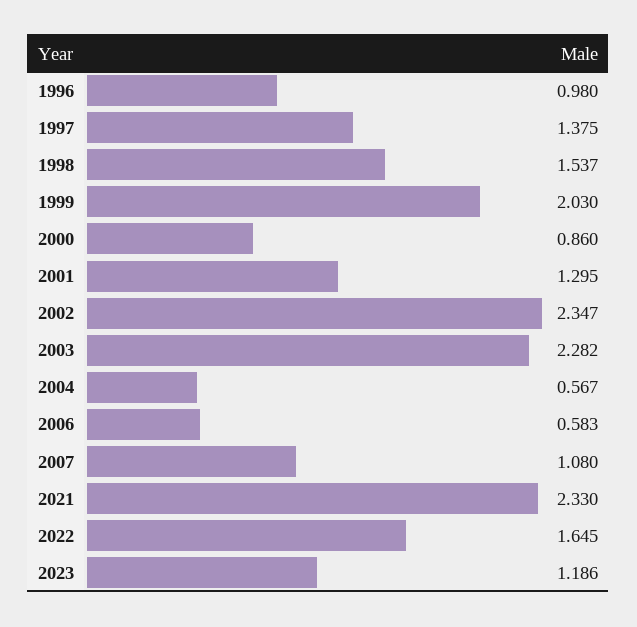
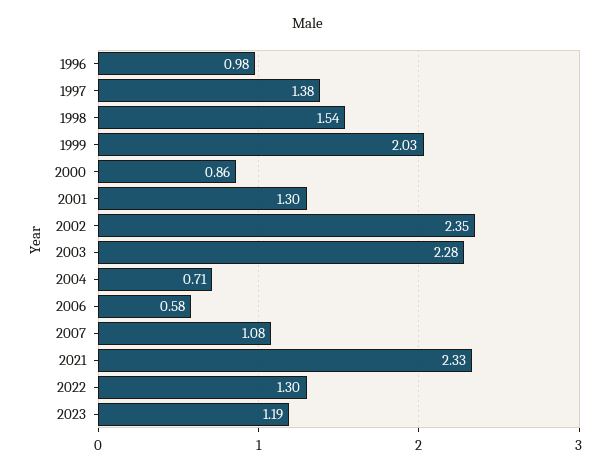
  {
    "1996": 0.98,
    "1997": 1.375,
    "1998": 1.537,
    "1999": 2.03,
    "2000": 0.86,
    "2001": 1.295,
    "2002": 2.347,
    "2003": 2.282,
-   "2004": 0.567,
+   "2004": 0.71,
    "2006": 0.583,
    "2007": 1.08,
    "2021": 2.33,
-   "2022": 1.645,
+   "2022": 1.3,
    "2023": 1.186
  }

